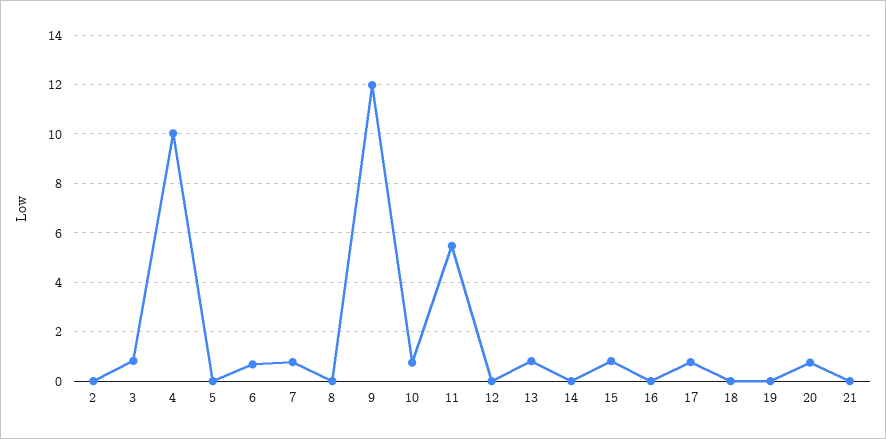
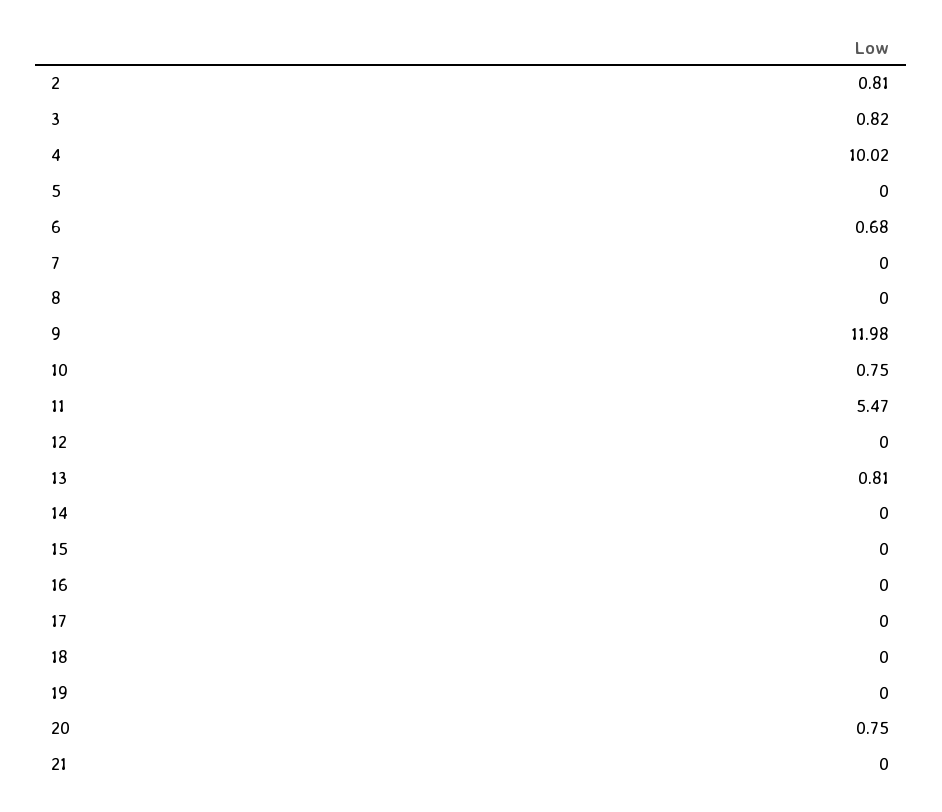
  {
-   "2": 0,
+   "2": 0.81,
    "3": 0.82,
    "4": 10.02,
    "5": 0,
    "6": 0.68,
-   "7": 0.75,
+   "7": 0,
    "8": 0,
    "9": 11.98,
    "10": 0.75,
    "11": 5.47,
    "12": 0,
    "13": 0.81,
    "14": 0,
-   "15": 0.75,
+   "15": 0,
    "16": 0,
-   "17": 0.75,
+   "17": 0,
    "18": 0,
    "19": 0,
    "20": 0.75,
    "21": 0
  }

